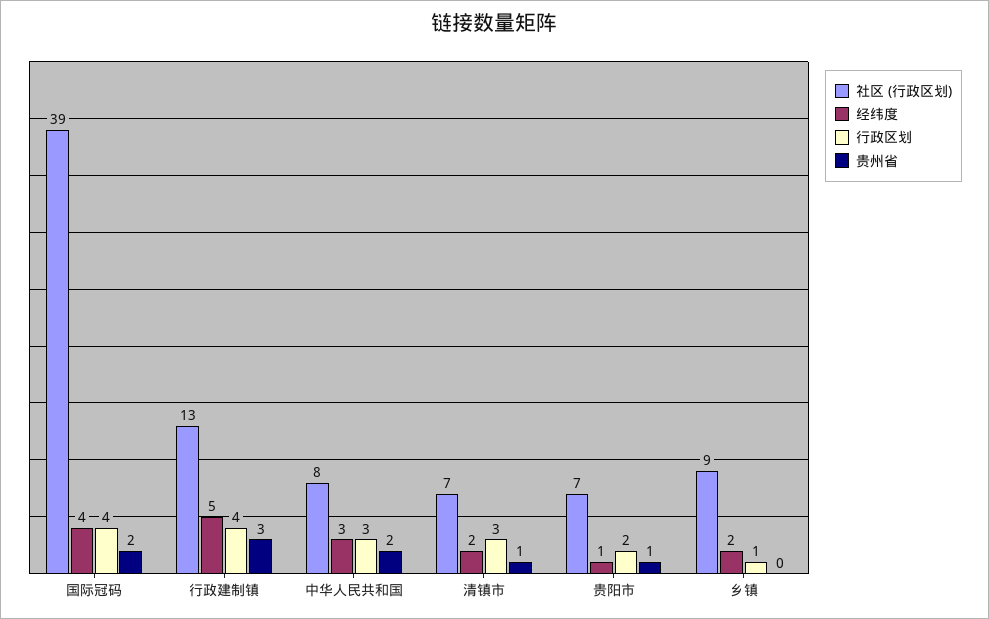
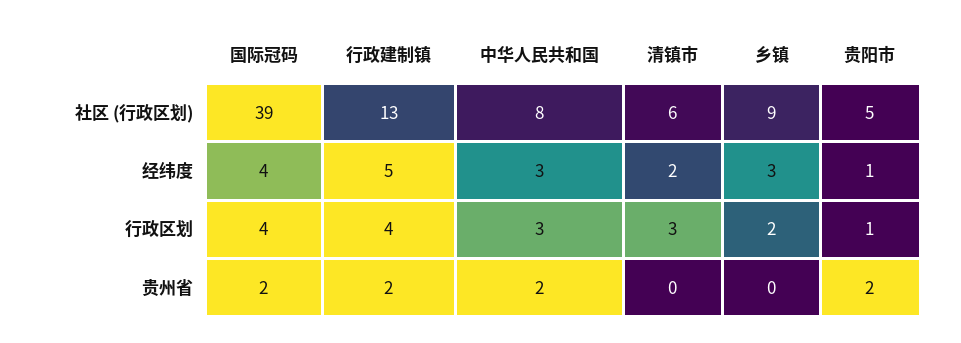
  {
    "社区 (行政区划)": {
      "国际冠码": 39,
      "行政建制镇": 13,
      "中华人民共和国": 8,
-     "清镇市": 7,
+     "清镇市": 6,
-     "贵阳市": 7,
+     "贵阳市": 5,
      "乡镇": 9
    },
    "经纬度": {
      "国际冠码": 4,
      "行政建制镇": 5,
      "中华人民共和国": 3,
      "清镇市": 2,
      "贵阳市": 1,
-     "乡镇": 2
+     "乡镇": 3
    },
    "行政区划": {
      "国际冠码": 4,
      "行政建制镇": 4,
      "中华人民共和国": 3,
      "清镇市": 3,
-     "贵阳市": 2,
+     "贵阳市": 1,
-     "乡镇": 1
+     "乡镇": 2
    },
    "贵州省": {
      "国际冠码": 2,
-     "行政建制镇": 3,
+     "行政建制镇": 2,
      "中华人民共和国": 2,
-     "清镇市": 1,
+     "清镇市": 0,
-     "贵阳市": 1,
+     "贵阳市": 2,
      "乡镇": 0
    }
  }

